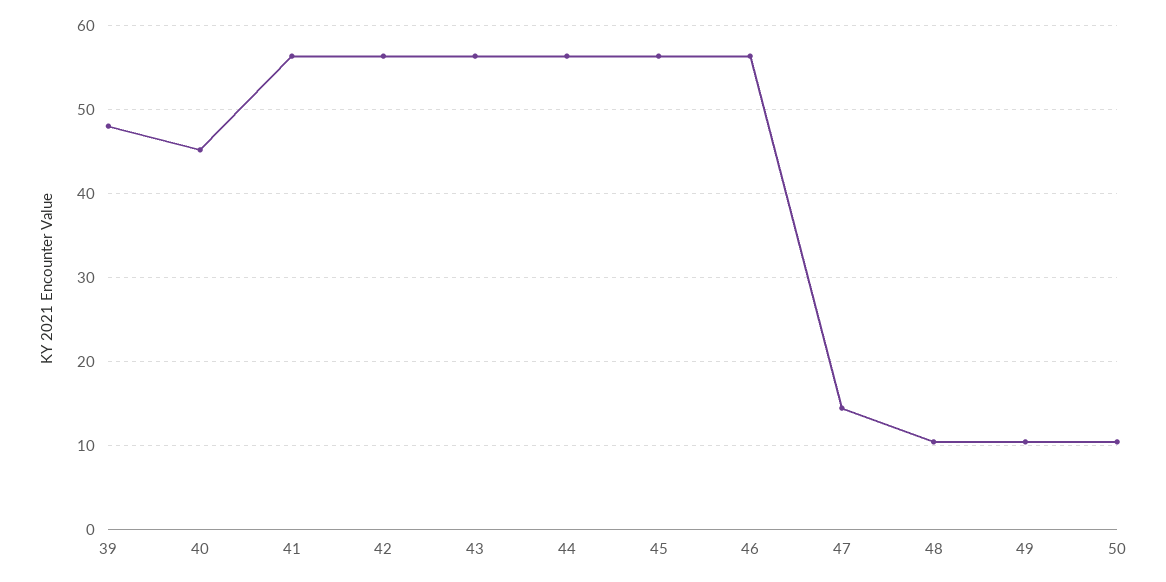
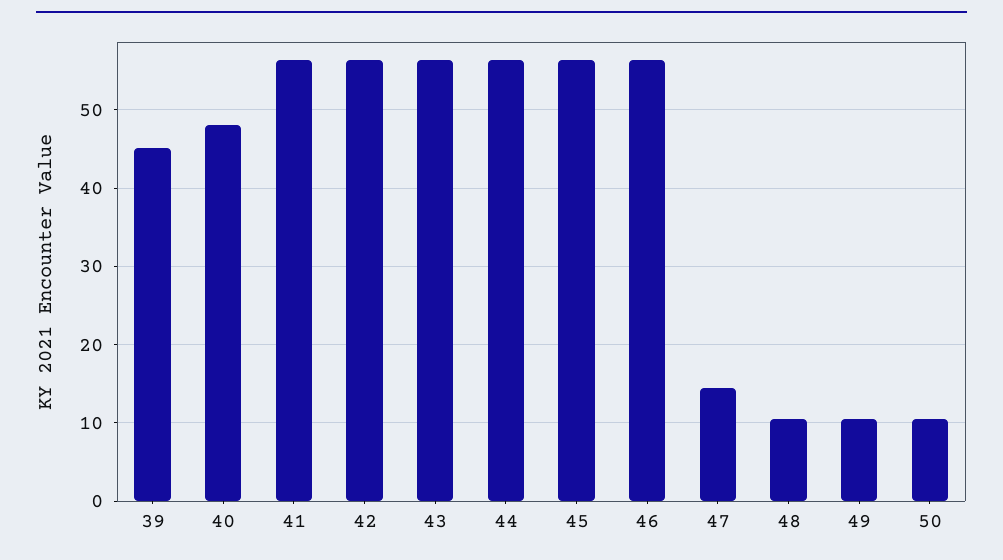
  {
-   "39": 48,
+   "39": 45,
-   "40": 45,
+   "40": 48,
    "41": 56,
    "42": 56,
    "43": 56,
    "44": 56,
    "45": 56,
    "46": 56,
    "47": 15,
    "48": 10,
    "49": 10,
    "50": 10
  }

